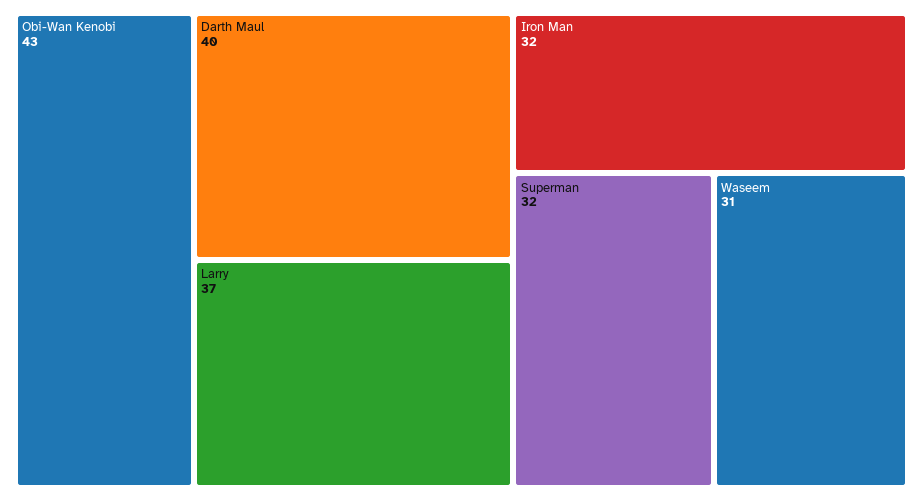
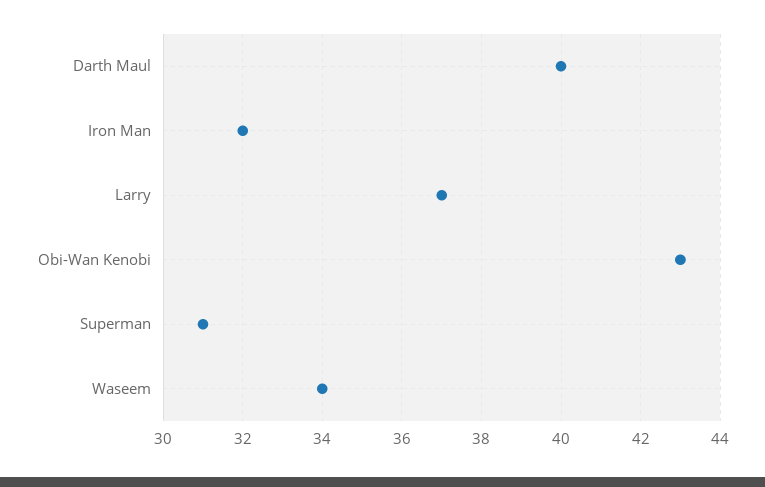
  {
    "Obi-Wan Kenobi": 43,
    "Darth Maul": 40,
    "Larry": 37,
    "Iron Man": 32,
-   "Superman": 32,
+   "Superman": 31,
-   "Waseem": 31
+   "Waseem": 34
  }

